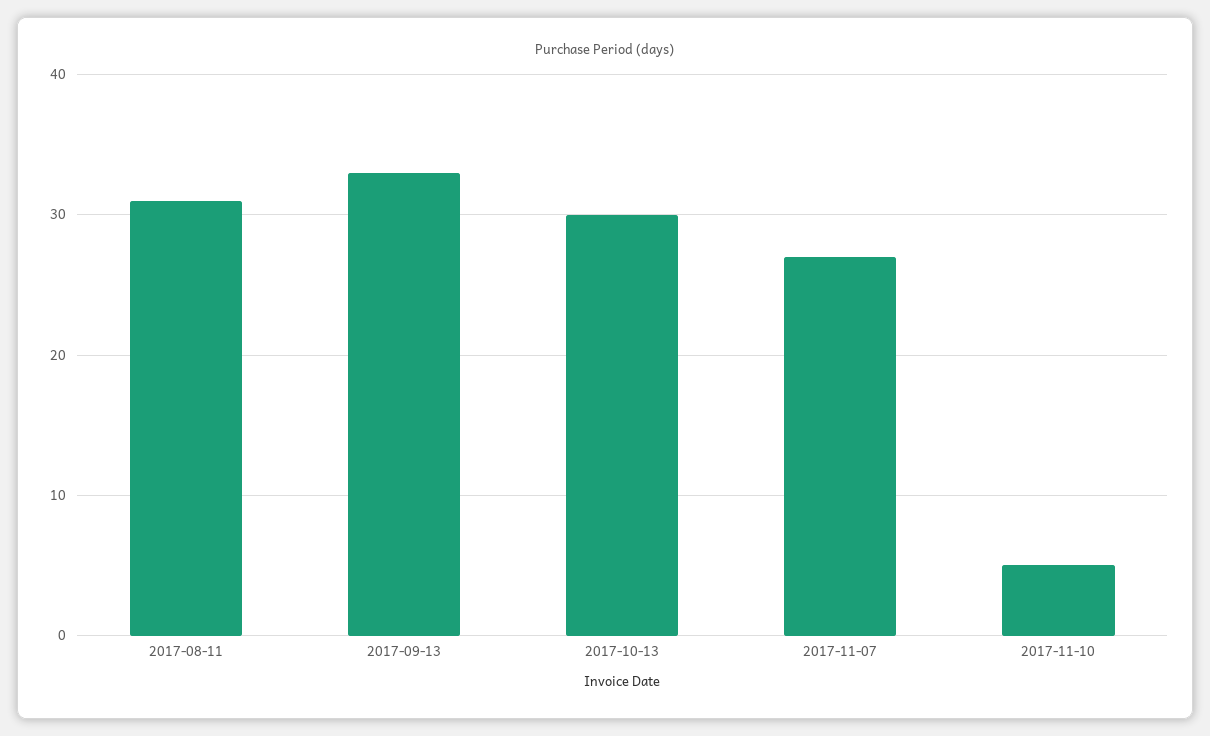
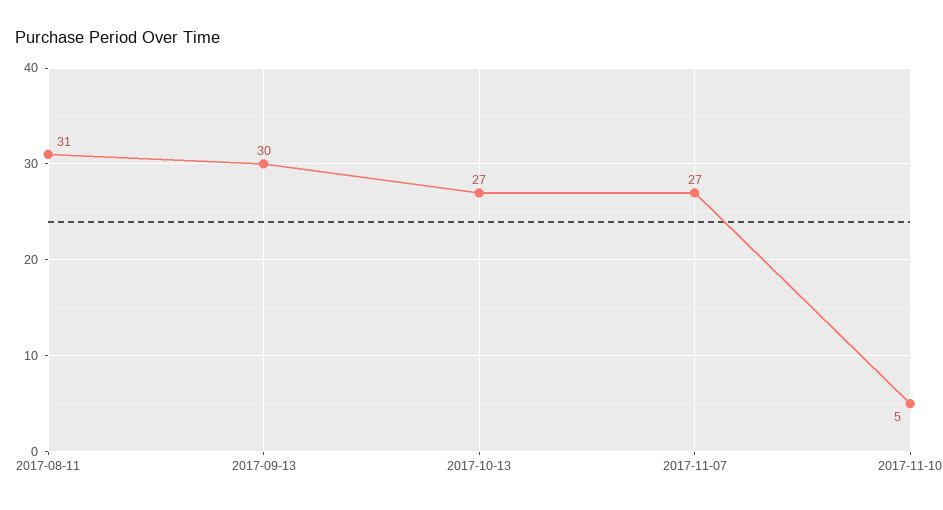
  {
    "2017-08-11": 31,
-   "2017-09-13": 33,
+   "2017-09-13": 30,
-   "2017-10-13": 30,
+   "2017-10-13": 27,
    "2017-11-07": 27,
    "2017-11-10": 5
  }

